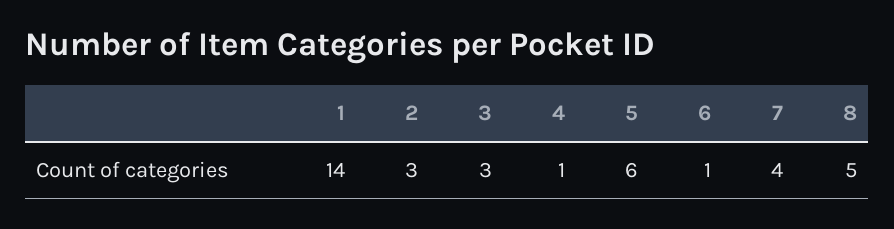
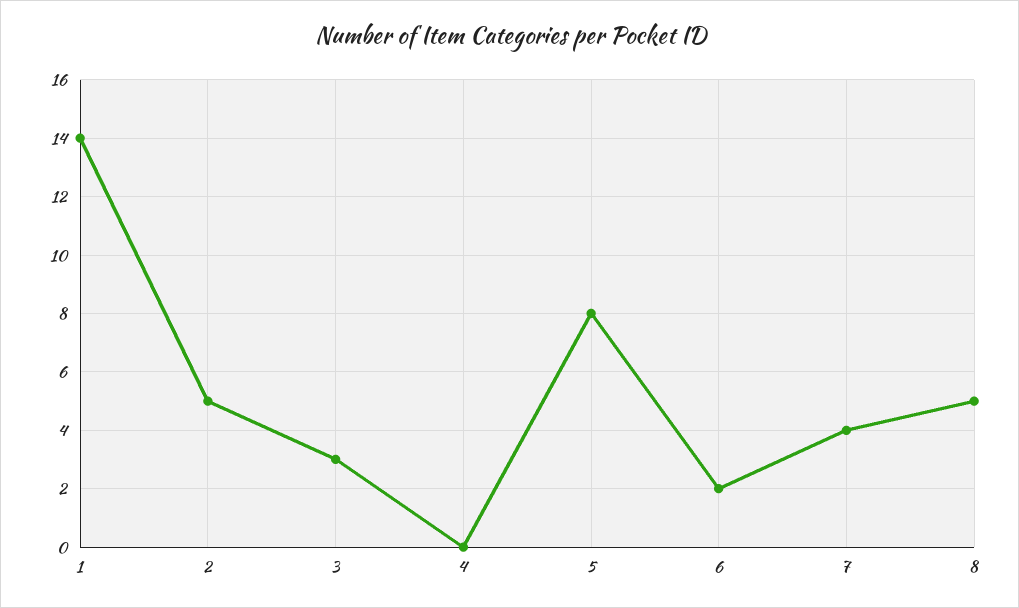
  {
    "1": 14,
-   "2": 3,
+   "2": 5,
    "3": 3,
-   "4": 1,
+   "4": 0,
-   "5": 6,
+   "5": 8,
-   "6": 1,
+   "6": 2,
    "7": 4,
    "8": 5
  }

